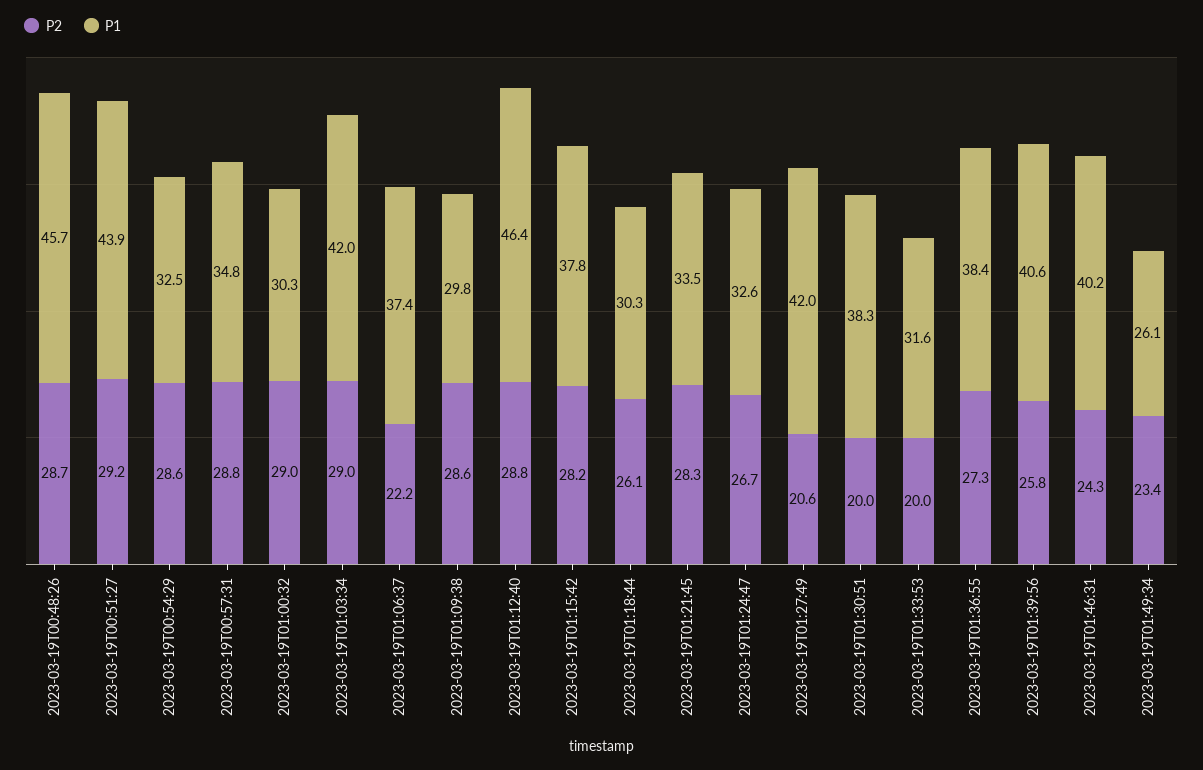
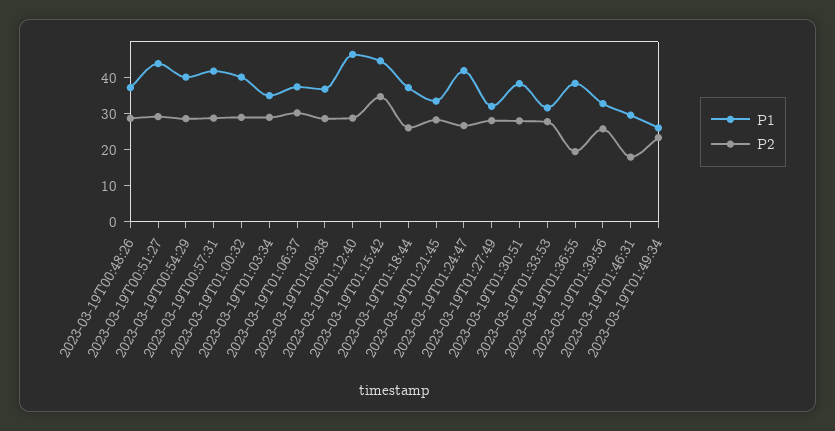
  {
    "P2": {
      "2023-03-19T00:48:26": 28.7,
      "2023-03-19T00:51:27": 29.2,
      "2023-03-19T00:54:29": 28.6,
      "2023-03-19T00:57:31": 28.8,
      "2023-03-19T01:00:32": 29,
      "2023-03-19T01:03:34": 29,
-     "2023-03-19T01:06:37": 22.2,
+     "2023-03-19T01:06:37": 30,
      "2023-03-19T01:09:38": 28.6,
      "2023-03-19T01:12:40": 28.8,
-     "2023-03-19T01:15:42": 28.2,
+     "2023-03-19T01:15:42": 35,
      "2023-03-19T01:18:44": 26.1,
      "2023-03-19T01:21:45": 28.3,
      "2023-03-19T01:24:47": 26.7,
-     "2023-03-19T01:27:49": 20.6,
+     "2023-03-19T01:27:49": 27.5,
-     "2023-03-19T01:30:51": 20,
+     "2023-03-19T01:30:51": 27.5,
-     "2023-03-19T01:33:53": 20,
+     "2023-03-19T01:33:53": 27.5,
-     "2023-03-19T01:36:55": 27.3,
+     "2023-03-19T01:36:55": 20,
      "2023-03-19T01:39:56": 25.8,
-     "2023-03-19T01:46:31": 24.3,
+     "2023-03-19T01:46:31": 17.5,
      "2023-03-19T01:49:34": 23.4
    },
    "P1": {
-     "2023-03-19T00:48:26": 45.7,
+     "2023-03-19T00:48:26": 37.5,
      "2023-03-19T00:51:27": 43.9,
-     "2023-03-19T00:54:29": 32.5,
+     "2023-03-19T00:54:29": 40,
-     "2023-03-19T00:57:31": 34.8,
+     "2023-03-19T00:57:31": 42.5,
-     "2023-03-19T01:00:32": 30.3,
+     "2023-03-19T01:00:32": 40,
-     "2023-03-19T01:03:34": 42,
+     "2023-03-19T01:03:34": 35,
      "2023-03-19T01:06:37": 37.4,
-     "2023-03-19T01:09:38": 29.8,
+     "2023-03-19T01:09:38": 37.5,
      "2023-03-19T01:12:40": 46.4,
-     "2023-03-19T01:15:42": 37.8,
+     "2023-03-19T01:15:42": 45,
-     "2023-03-19T01:18:44": 30.3,
+     "2023-03-19T01:18:44": 37.5,
      "2023-03-19T01:21:45": 33.5,
-     "2023-03-19T01:24:47": 32.6,
+     "2023-03-19T01:24:47": 42.5,
-     "2023-03-19T01:27:49": 42,
+     "2023-03-19T01:27:49": 32.5,
      "2023-03-19T01:30:51": 38.3,
      "2023-03-19T01:33:53": 31.6,
      "2023-03-19T01:36:55": 38.4,
-     "2023-03-19T01:39:56": 40.6,
+     "2023-03-19T01:39:56": 32.5,
-     "2023-03-19T01:46:31": 40.2,
+     "2023-03-19T01:46:31": 30,
      "2023-03-19T01:49:34": 26.1
    }
  }

